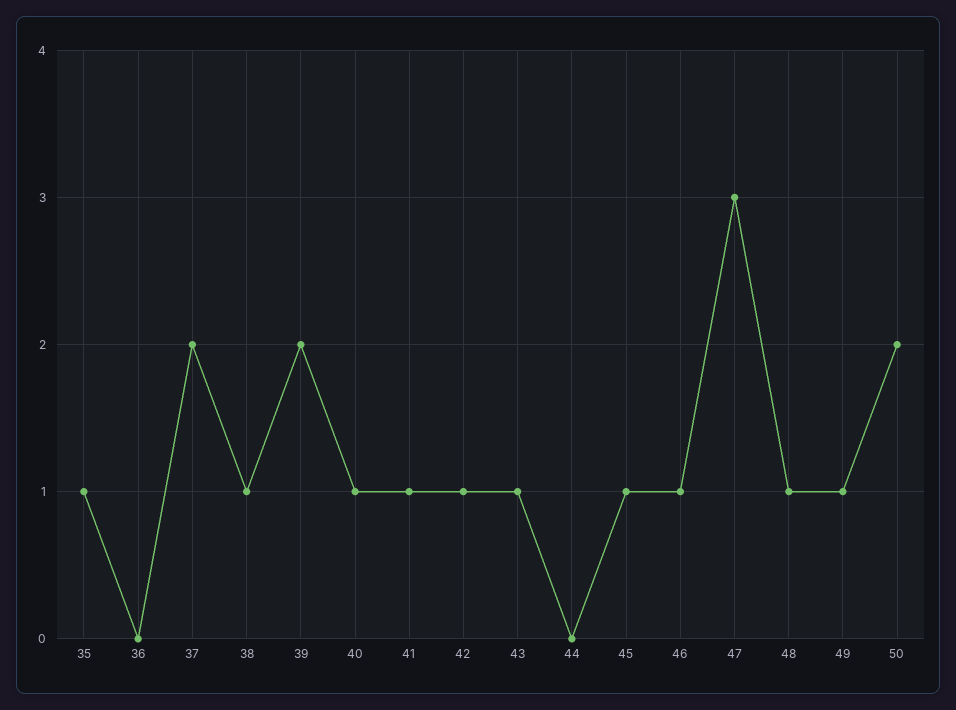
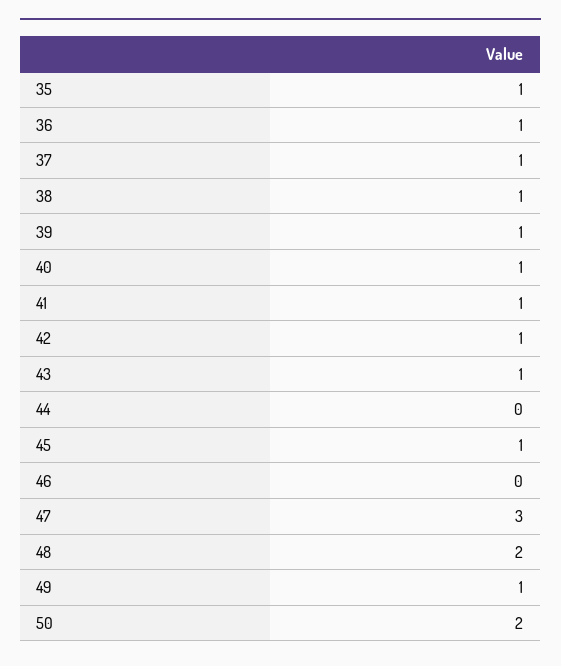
  {
    "35": 1,
-   "36": 0,
+   "36": 1,
-   "37": 2,
+   "37": 1,
    "38": 1,
-   "39": 2,
+   "39": 1,
    "40": 1,
    "41": 1,
    "42": 1,
    "43": 1,
    "44": 0,
    "45": 1,
-   "46": 1,
+   "46": 0,
    "47": 3,
-   "48": 1,
+   "48": 2,
    "49": 1,
    "50": 2
  }

